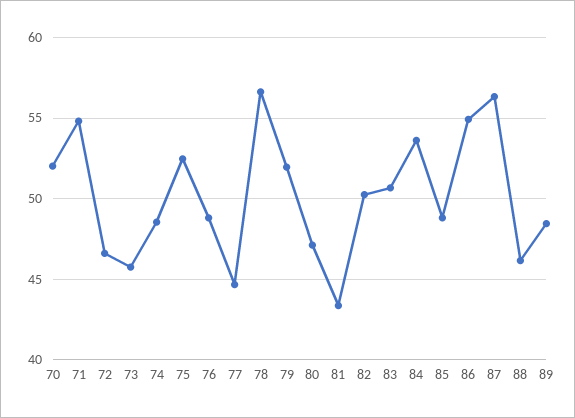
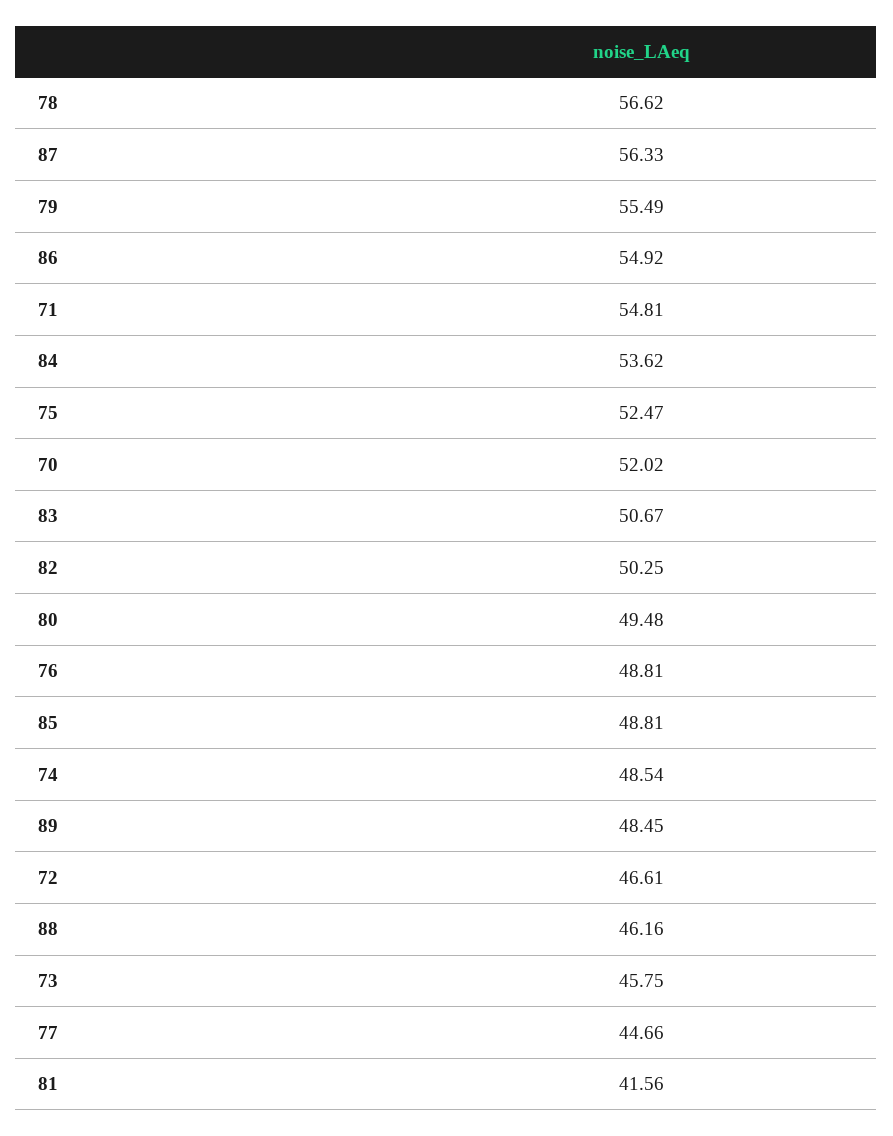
  {
    "70": 52.02,
    "71": 54.81,
    "72": 46.61,
    "73": 45.75,
    "74": 48.54,
    "75": 52.47,
    "76": 48.81,
    "77": 44.66,
    "78": 56.62,
-   "79": 52,
+   "79": 55.49,
-   "80": 47,
+   "80": 49.48,
-   "81": 43.5,
+   "81": 41.56,
    "82": 50.25,
    "83": 50.67,
    "84": 53.62,
    "85": 48.81,
    "86": 54.92,
    "87": 56.33,
    "88": 46.16,
    "89": 48.45
  }

